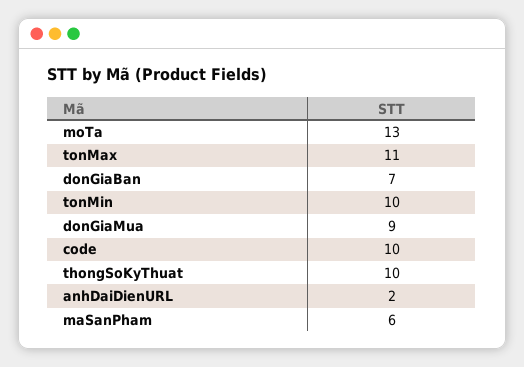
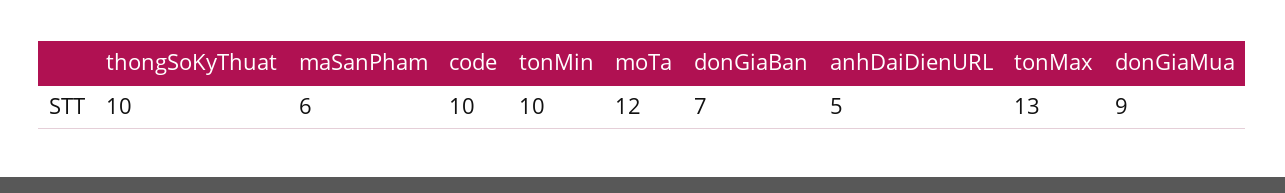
  {
-   "moTa": 13,
+   "moTa": 12,
-   "tonMax": 11,
+   "tonMax": 13,
    "donGiaBan": 7,
    "tonMin": 10,
    "donGiaMua": 9,
    "code": 10,
    "thongSoKyThuat": 10,
-   "anhDaiDienURL": 2,
+   "anhDaiDienURL": 5,
    "maSanPham": 6
  }

